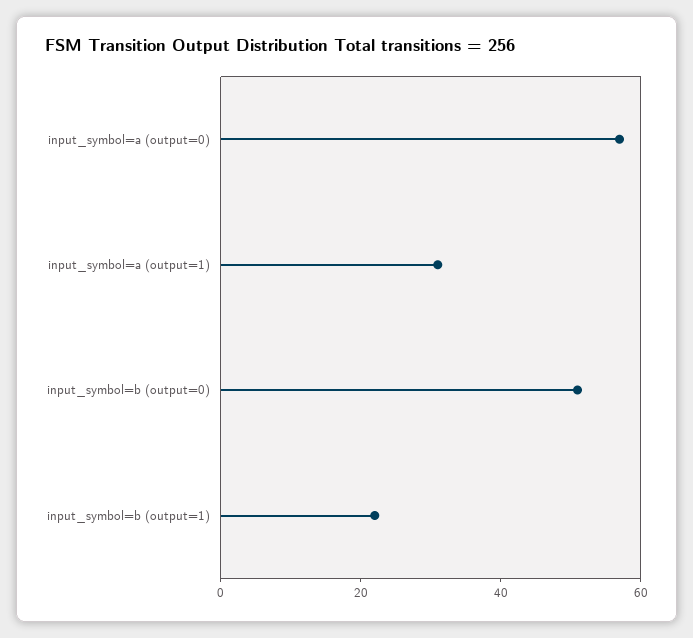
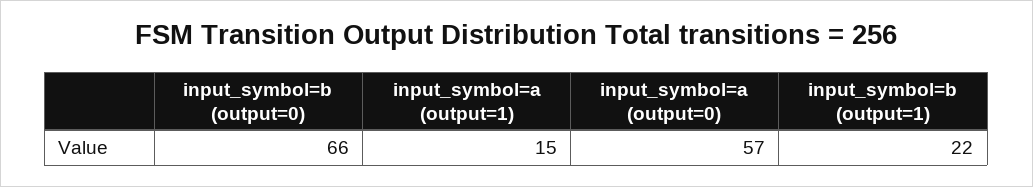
  {
    "input_symbol=a (output=0)": 57,
-   "input_symbol=a (output=1)": 30,
+   "input_symbol=a (output=1)": 15,
-   "input_symbol=b (output=0)": 50,
+   "input_symbol=b (output=0)": 66,
    "input_symbol=b (output=1)": 22
  }

